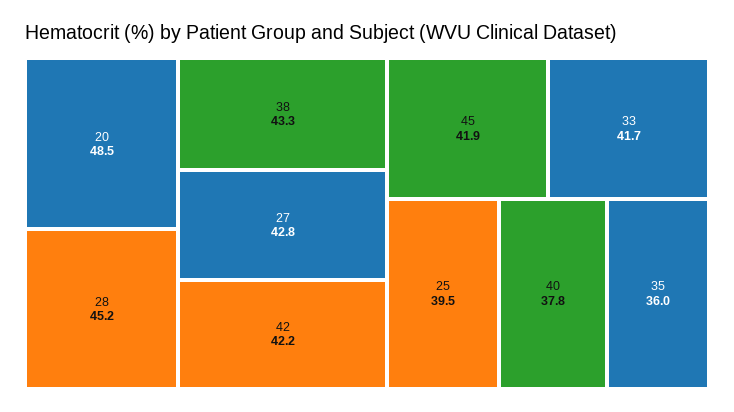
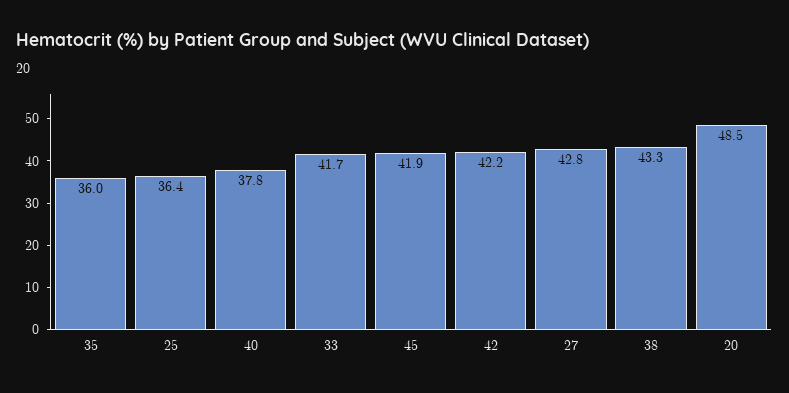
  {
    "20": 48.5,
-   "28": 45.2,
    "38": 43.3,
    "27": 42.8,
    "42": 42.2,
    "45": 41.9,
    "33": 41.7,
-   "25": 39.5,
+   "25": 36.4,
    "40": 37.8,
    "35": 36
  }

